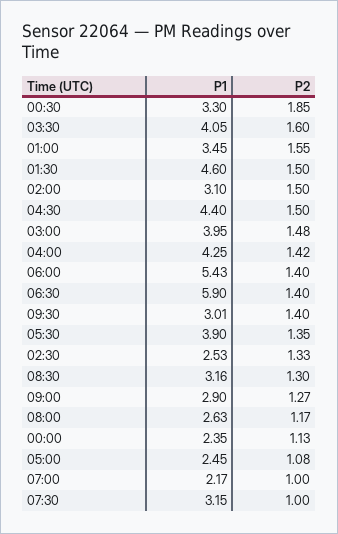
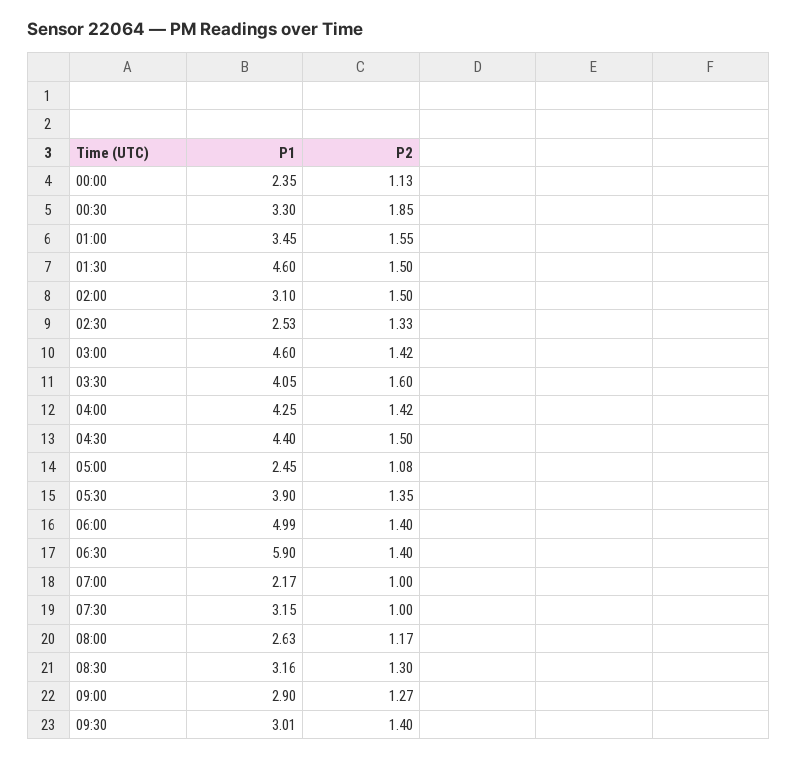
  {
    "P1": {
      "00:30": 3.3,
      "03:30": 4.05,
      "01:00": 3.45,
      "01:30": 4.6,
      "02:00": 3.1,
      "04:30": 4.4,
-     "03:00": 3.95,
+     "03:00": 4.6,
      "04:00": 4.25,
-     "06:00": 5.43,
+     "06:00": 4.99,
      "06:30": 5.9,
      "09:30": 3.01,
      "05:30": 3.9,
      "02:30": 2.53,
      "08:30": 3.16,
      "09:00": 2.9,
      "08:00": 2.63,
      "00:00": 2.35,
      "05:00": 2.45,
      "07:00": 2.17,
      "07:30": 3.15
    },
    "P2": {
      "00:30": 1.85,
      "03:30": 1.6,
      "01:00": 1.55,
      "01:30": 1.5,
      "02:00": 1.5,
      "04:30": 1.5,
-     "03:00": 1.48,
+     "03:00": 1.42,
      "04:00": 1.42,
      "06:00": 1.4,
      "06:30": 1.4,
      "09:30": 1.4,
      "05:30": 1.35,
      "02:30": 1.33,
      "08:30": 1.3,
      "09:00": 1.27,
      "08:00": 1.17,
      "00:00": 1.13,
      "05:00": 1.08,
      "07:00": 1,
      "07:30": 1
    }
  }

